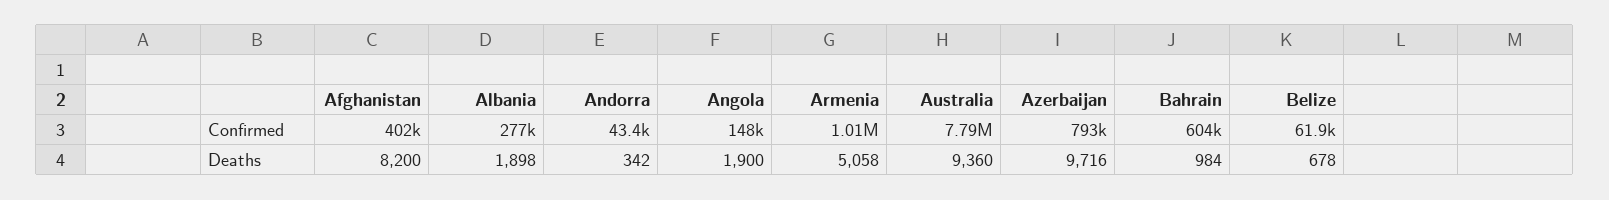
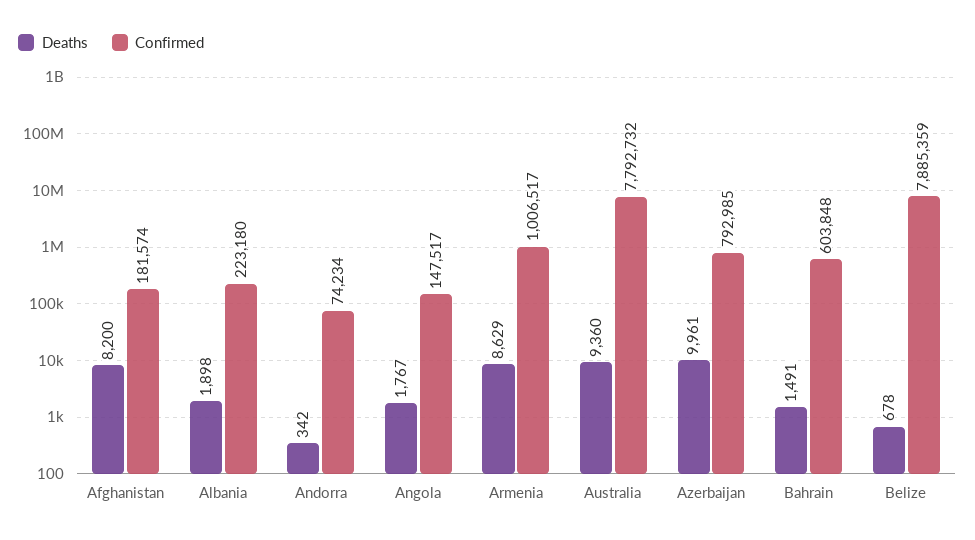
  {
    "Confirmed": {
-     "Afghanistan": 402000,
+     "Afghanistan": 181574,
-     "Albania": 277000,
+     "Albania": 223180,
-     "Andorra": 43400,
+     "Andorra": 74234,
      "Angola": 147517,
      "Armenia": 1006517,
      "Australia": 7792732,
      "Azerbaijan": 792985,
      "Bahrain": 603848,
-     "Belize": 61900
+     "Belize": 7885359
    },
    "Deaths": {
      "Afghanistan": 8200,
      "Albania": 1898,
      "Andorra": 342,
-     "Angola": 1900,
+     "Angola": 1767,
-     "Armenia": 5058,
+     "Armenia": 8629,
      "Australia": 9360,
-     "Azerbaijan": 9716,
+     "Azerbaijan": 9961,
-     "Bahrain": 984,
+     "Bahrain": 1491,
      "Belize": 678
    }
  }

